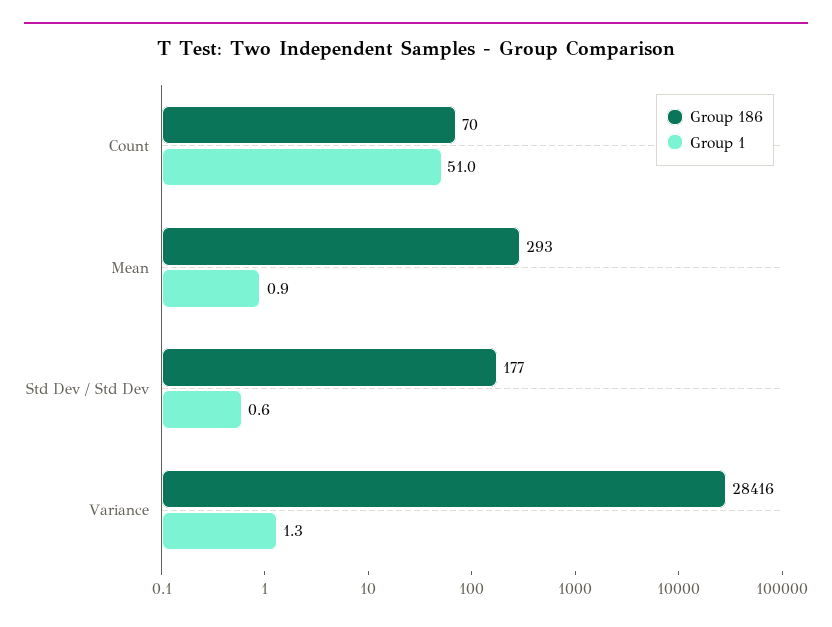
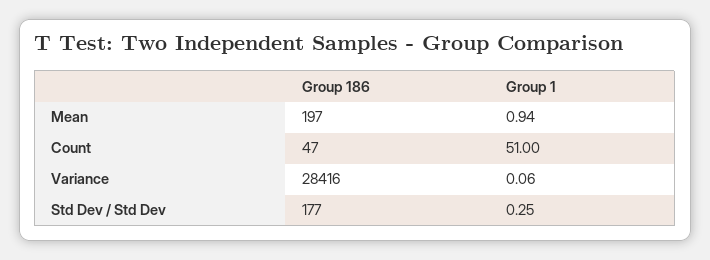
  {
    "Group 186": {
-     "Count": 70,
+     "Count": 47,
-     "Mean": 293,
+     "Mean": 197,
      "Std Dev / Std Dev": 177,
      "Variance": 28416
    },
    "Group 1": {
      "Count": 51,
      "Mean": 0.94,
-     "Std Dev / Std Dev": 0.6,
+     "Std Dev / Std Dev": 0.25,
-     "Variance": 1.3
+     "Variance": 0.06
    }
  }

